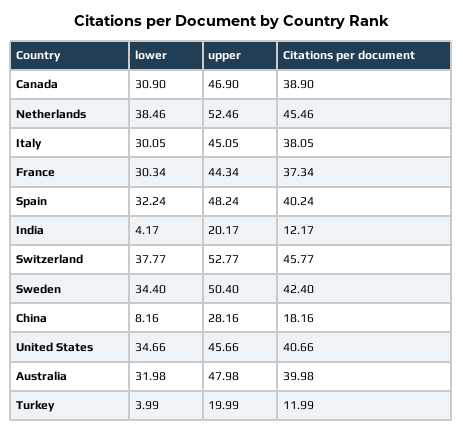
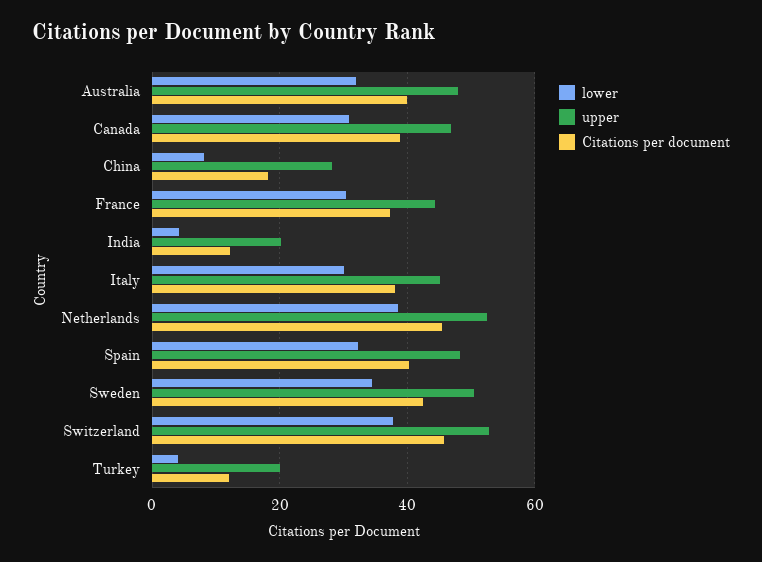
  {
    "lower": {
      "Canada": 30.9,
      "Netherlands": 38.46,
      "Italy": 30.05,
      "France": 30.34,
      "Spain": 32.24,
      "India": 4.17,
      "Switzerland": 37.77,
      "Sweden": 34.4,
      "China": 8.16,
-     "United States": 34.66,
      "Australia": 31.98,
      "Turkey": 3.99
    },
    "upper": {
      "Canada": 46.9,
      "Netherlands": 52.46,
      "Italy": 45.05,
      "France": 44.34,
      "Spain": 48.24,
      "India": 20.17,
      "Switzerland": 52.77,
      "Sweden": 50.4,
      "China": 28.16,
-     "United States": 45.66,
      "Australia": 47.98,
      "Turkey": 19.99
    },
    "Citations per document": {
      "Canada": 38.9,
      "Netherlands": 45.46,
      "Italy": 38.05,
      "France": 37.34,
      "Spain": 40.24,
      "India": 12.17,
      "Switzerland": 45.77,
      "Sweden": 42.4,
      "China": 18.16,
-     "United States": 40.66,
      "Australia": 39.98,
      "Turkey": 11.99
    }
  }

